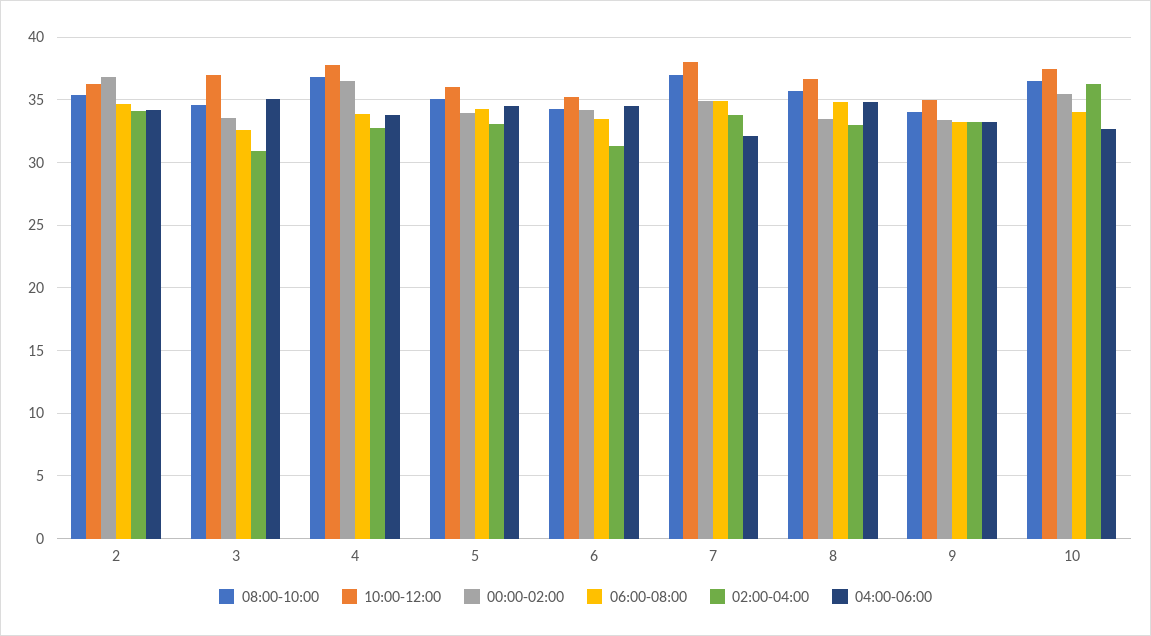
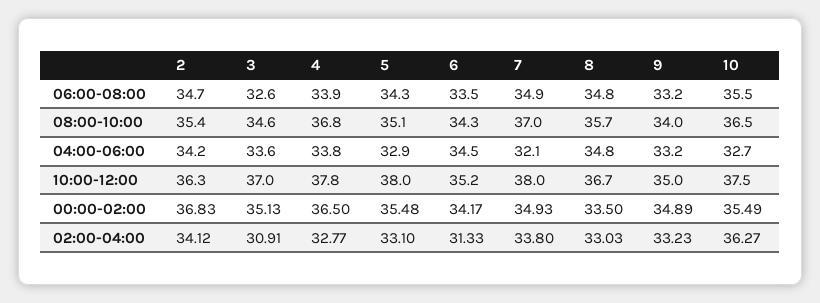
  {
    "08:00-10:00": {
      "2": 35.4,
      "3": 34.6,
      "4": 36.8,
      "5": 35.1,
      "6": 34.3,
      "7": 37,
      "8": 35.7,
      "9": 34,
      "10": 36.5
    },
    "10:00-12:00": {
      "2": 36.3,
      "3": 37,
      "4": 37.8,
-     "5": 36,
+     "5": 38,
      "6": 35.2,
      "7": 38,
      "8": 36.7,
      "9": 35,
      "10": 37.5
    },
    "00:00-02:00": {
      "2": 36.83,
-     "3": 33.5,
+     "3": 35.13,
      "4": 36.5,
-     "5": 34,
+     "5": 35.48,
      "6": 34.17,
      "7": 34.93,
      "8": 33.5,
-     "9": 33.5,
+     "9": 34.89,
      "10": 35.49
    },
    "06:00-08:00": {
      "2": 34.7,
      "3": 32.6,
      "4": 33.9,
      "5": 34.3,
      "6": 33.5,
      "7": 34.9,
      "8": 34.8,
      "9": 33.2,
-     "10": 34
+     "10": 35.5
    },
    "02:00-04:00": {
      "2": 34.12,
      "3": 30.91,
      "4": 32.77,
      "5": 33.1,
      "6": 31.33,
      "7": 33.8,
      "8": 33.03,
      "9": 33.23,
      "10": 36.27
    },
    "04:00-06:00": {
      "2": 34.2,
-     "3": 35,
+     "3": 33.6,
      "4": 33.8,
-     "5": 34.5,
+     "5": 32.9,
      "6": 34.5,
      "7": 32.1,
      "8": 34.8,
      "9": 33.2,
      "10": 32.7
    }
  }

